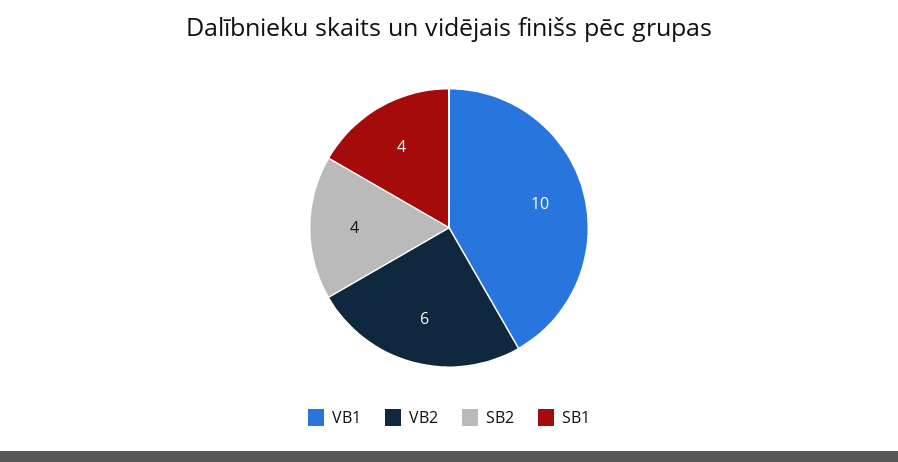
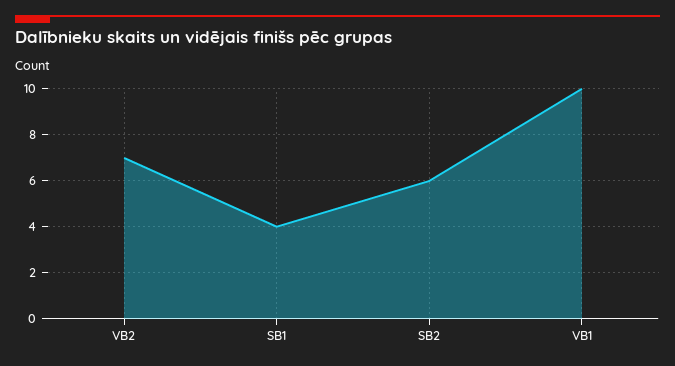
  {
    "VB1": 10,
-   "VB2": 6,
+   "VB2": 7,
-   "SB2": 4,
+   "SB2": 6,
    "SB1": 4
  }

